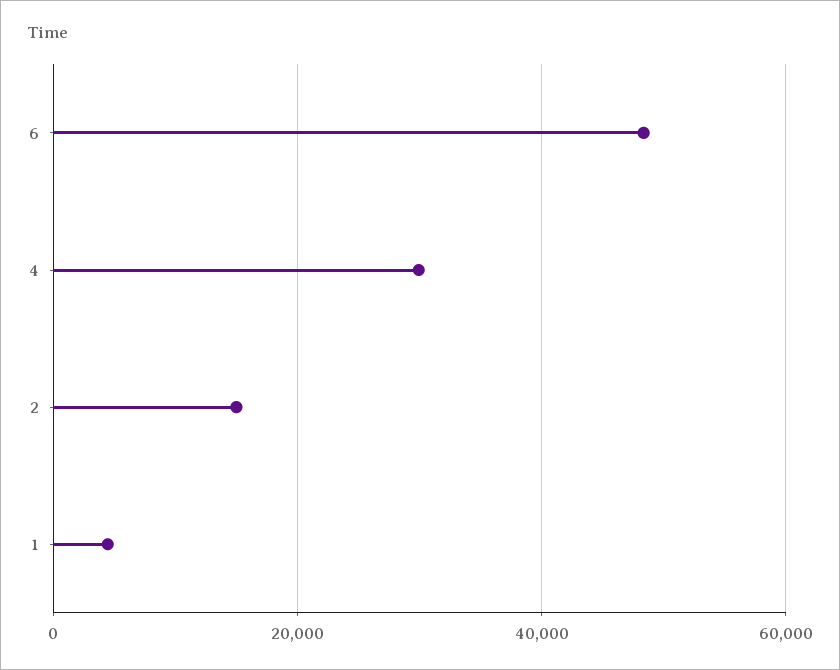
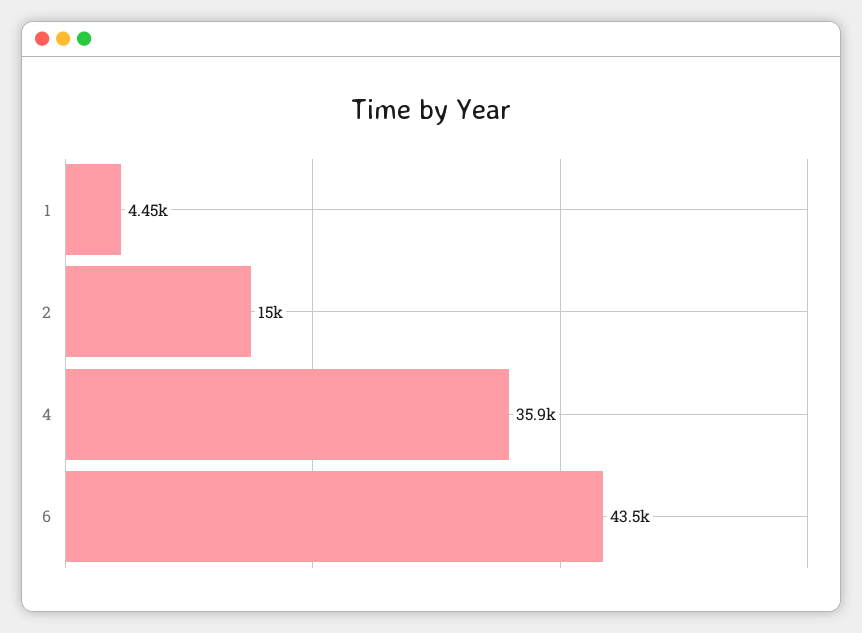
  {
-   "6": 48000,
+   "6": 43500,
-   "4": 30000,
+   "4": 35900,
    "2": 15000,
    "1": 4450
  }

